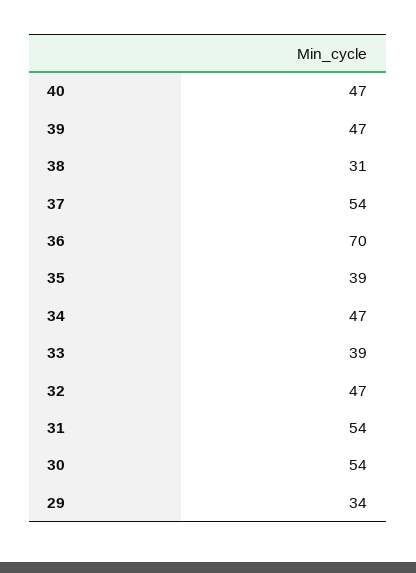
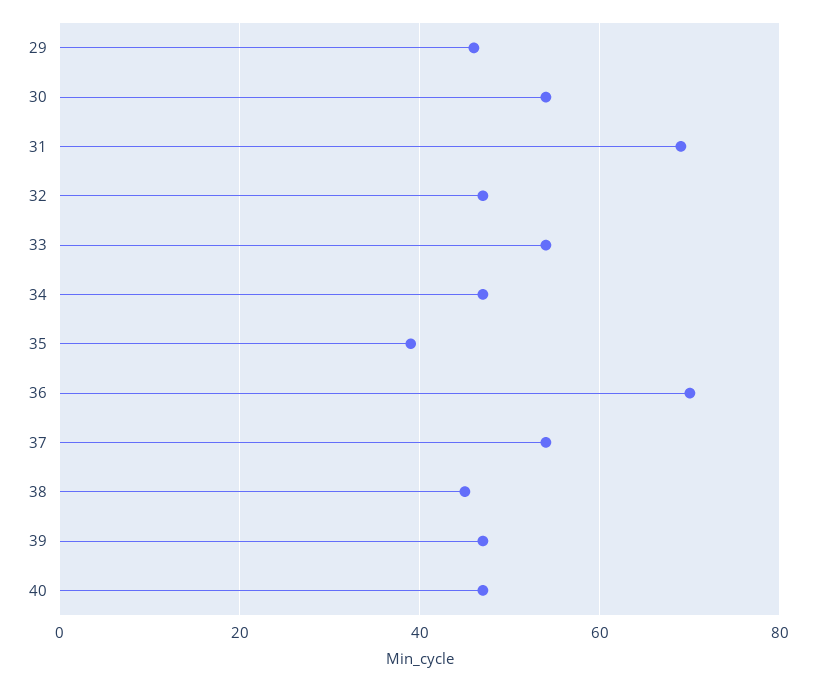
  {
    "40": 47,
    "39": 47,
-   "38": 31,
+   "38": 45,
    "37": 54,
    "36": 70,
    "35": 39,
    "34": 47,
-   "33": 39,
+   "33": 55,
    "32": 47,
-   "31": 54,
+   "31": 70,
    "30": 54,
-   "29": 34
+   "29": 45
  }

